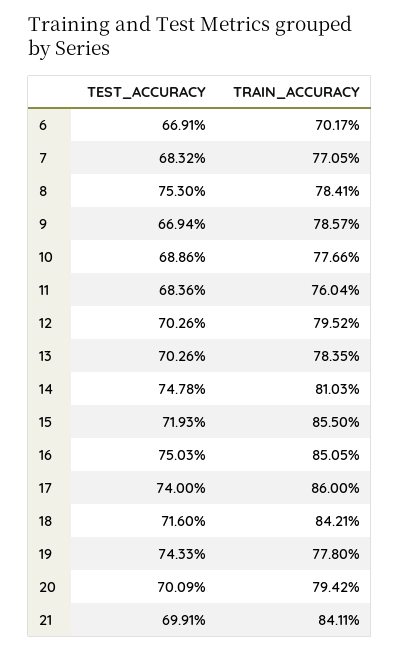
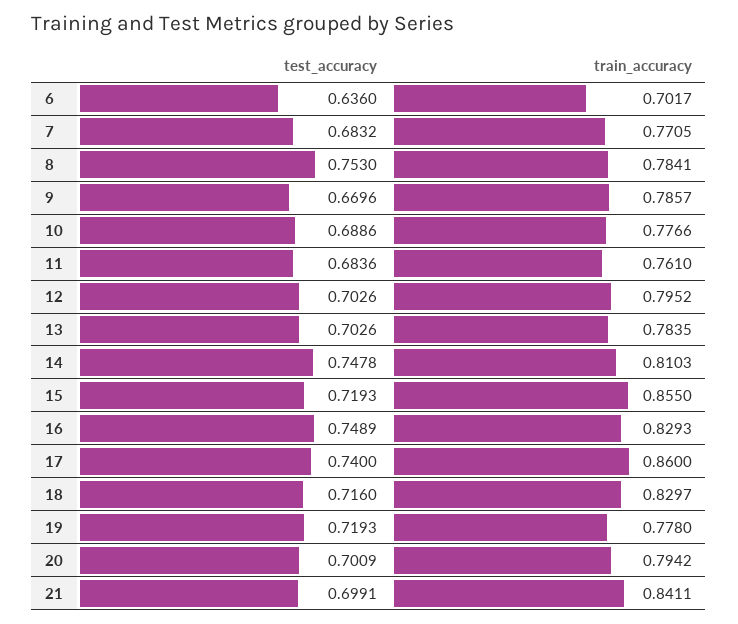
  {
    "TEST_ACCURACY": {
-     "6": 0.6691,
+     "6": 0.636,
      "7": 0.6832,
      "8": 0.753,
-     "9": 0.6694,
+     "9": 0.6696,
      "10": 0.6886,
      "11": 0.6836,
      "12": 0.7026,
      "13": 0.7026,
      "14": 0.7478,
      "15": 0.7193,
-     "16": 0.7503,
+     "16": 0.7489,
      "17": 0.74,
      "18": 0.716,
-     "19": 0.7433,
+     "19": 0.7193,
      "20": 0.7009,
      "21": 0.6991
    },
    "TRAIN_ACCURACY": {
      "6": 0.7017,
      "7": 0.7705,
      "8": 0.7841,
      "9": 0.7857,
      "10": 0.7766,
-     "11": 0.7604,
+     "11": 0.761,
      "12": 0.7952,
      "13": 0.7835,
      "14": 0.8103,
      "15": 0.855,
-     "16": 0.8505,
+     "16": 0.8293,
      "17": 0.86,
-     "18": 0.8421,
+     "18": 0.8297,
      "19": 0.778,
      "20": 0.7942,
      "21": 0.8411
    }
  }

